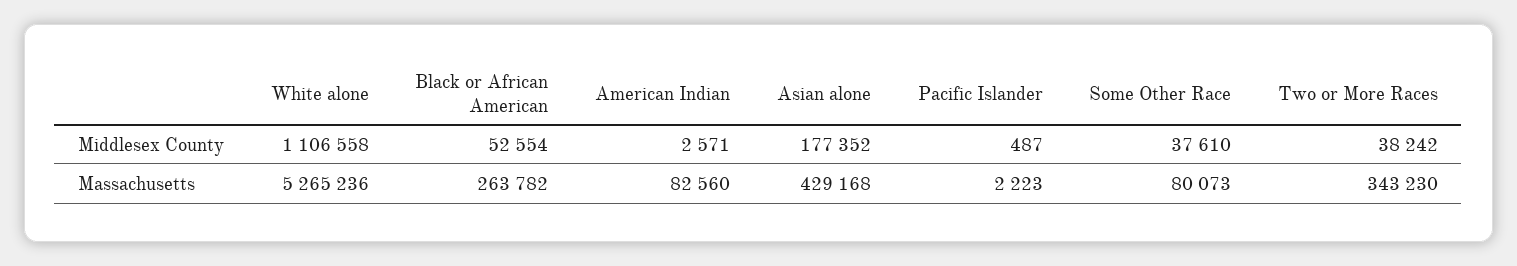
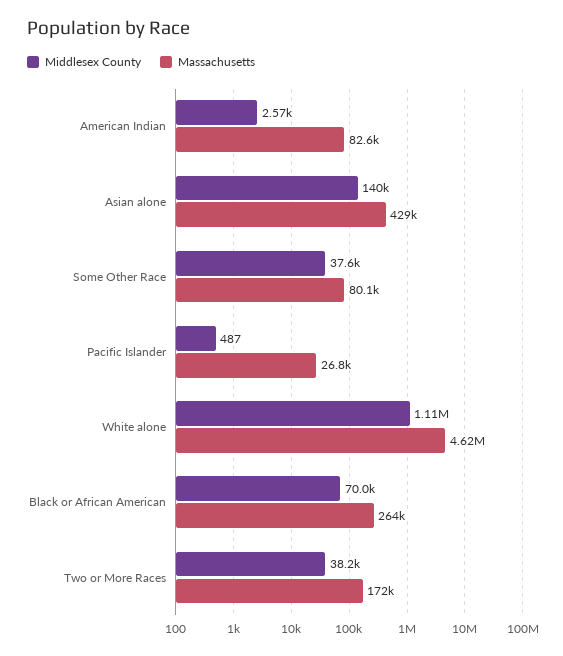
  {
    "Middlesex County": {
      "White alone": 1106558,
-     "Black or African American": 52554,
+     "Black or African American": 70000,
      "American Indian": 2571,
-     "Asian alone": 177352,
+     "Asian alone": 140000,
      "Pacific Islander": 487,
      "Some Other Race": 37610,
      "Two or More Races": 38242
    },
    "Massachusetts": {
-     "White alone": 5265236,
+     "White alone": 4620000,
      "Black or African American": 263782,
      "American Indian": 82560,
      "Asian alone": 429168,
-     "Pacific Islander": 2223,
+     "Pacific Islander": 26800,
      "Some Other Race": 80073,
-     "Two or More Races": 343230
+     "Two or More Races": 172000
    }
  }

